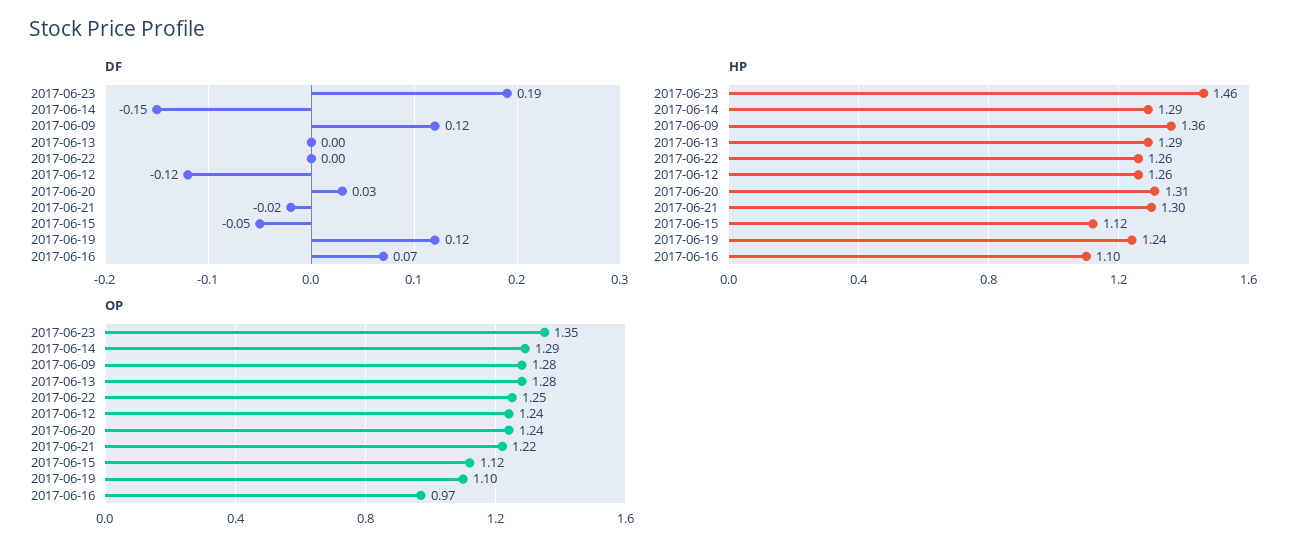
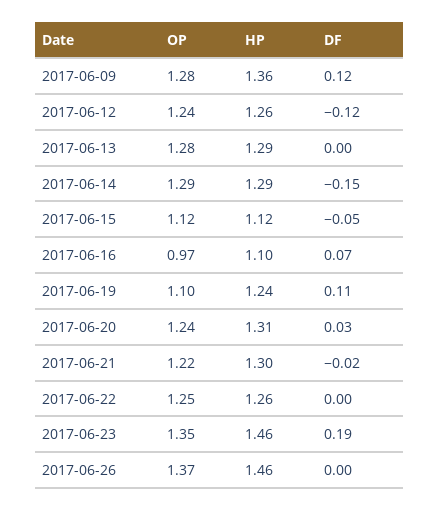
  {
    "DF": {
      "2017-06-23": 0.19,
      "2017-06-14": -0.15,
      "2017-06-09": 0.12,
      "2017-06-13": 0,
      "2017-06-22": 0,
      "2017-06-12": -0.12,
      "2017-06-20": 0.03,
      "2017-06-21": -0.02,
      "2017-06-15": -0.05,
-     "2017-06-19": 0.12,
+     "2017-06-19": 0.11,
-     "2017-06-16": 0.07
+     "2017-06-16": 0.07,
+     "2017-06-26": 0
    },
    "HP": {
      "2017-06-23": 1.46,
      "2017-06-14": 1.29,
      "2017-06-09": 1.36,
      "2017-06-13": 1.29,
      "2017-06-22": 1.26,
      "2017-06-12": 1.26,
      "2017-06-20": 1.31,
      "2017-06-21": 1.3,
      "2017-06-15": 1.12,
      "2017-06-19": 1.24,
-     "2017-06-16": 1.1
+     "2017-06-16": 1.1,
+     "2017-06-26": 1.46
    },
    "OP": {
      "2017-06-23": 1.35,
      "2017-06-14": 1.29,
      "2017-06-09": 1.28,
      "2017-06-13": 1.28,
      "2017-06-22": 1.25,
      "2017-06-12": 1.24,
      "2017-06-20": 1.24,
      "2017-06-21": 1.22,
      "2017-06-15": 1.12,
      "2017-06-19": 1.1,
-     "2017-06-16": 0.97
+     "2017-06-16": 0.97,
+     "2017-06-26": 1.37
    }
  }

